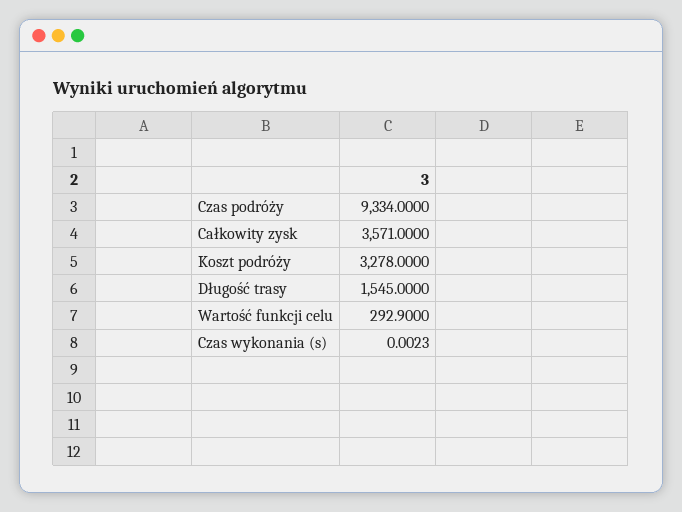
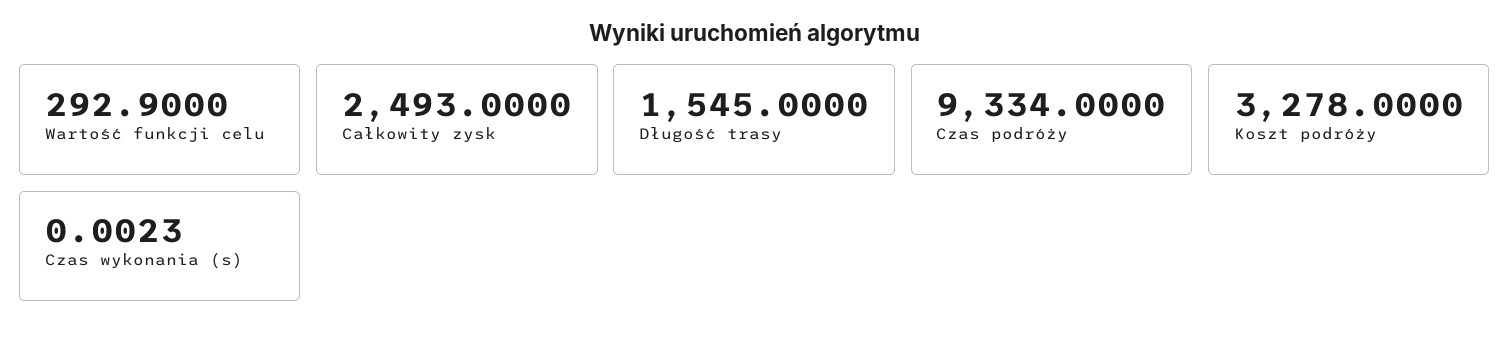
  {
    "Czas podróży": 9334,
-   "Całkowity zysk": 3571,
+   "Całkowity zysk": 2493,
    "Koszt podróży": 3278,
    "Długość trasy": 1545,
    "Wartość funkcji celu": 292.9,
    "Czas wykonania (s)": 0.0023
  }

